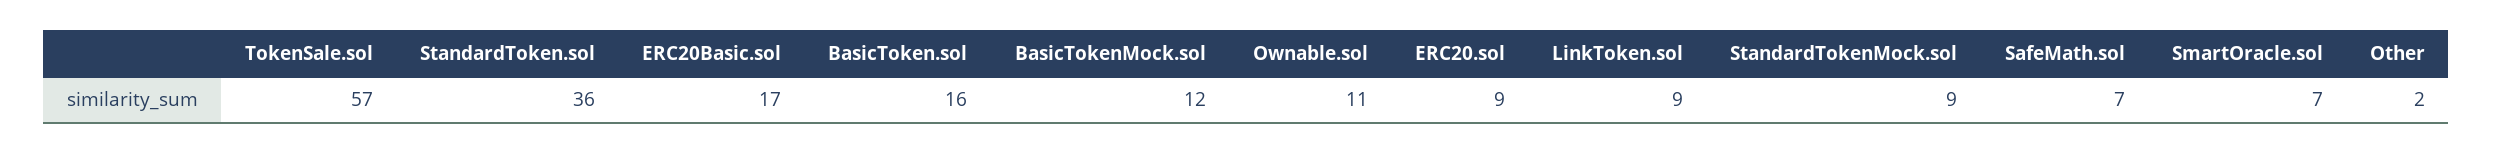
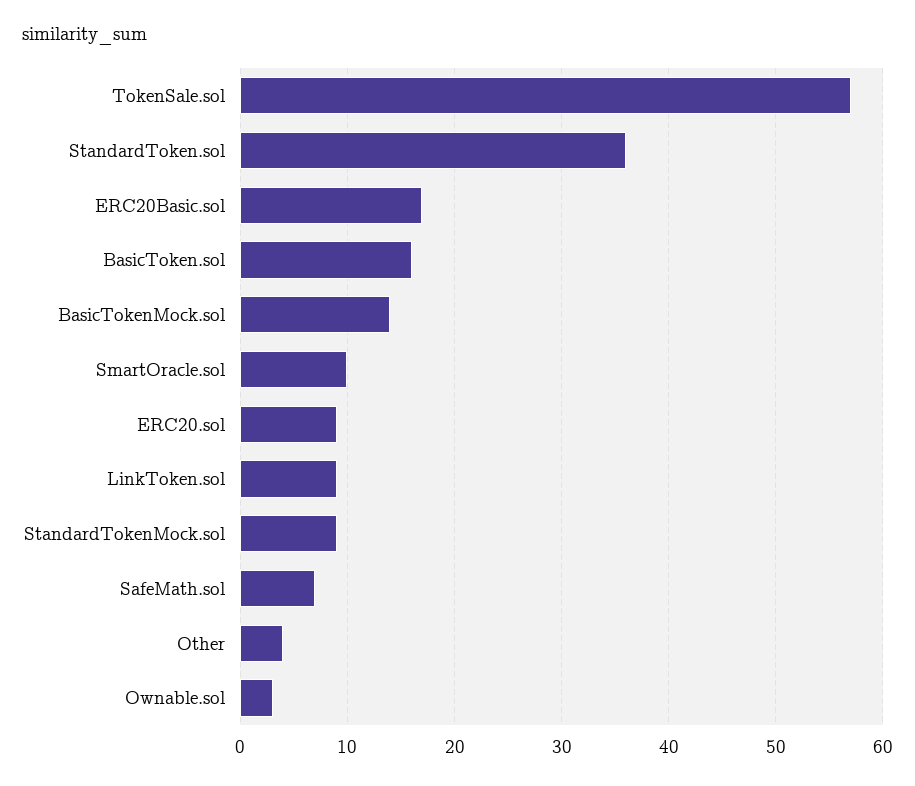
  {
    "TokenSale.sol": 57,
    "StandardToken.sol": 36,
    "ERC20Basic.sol": 17,
    "BasicToken.sol": 16,
-   "BasicTokenMock.sol": 12,
+   "BasicTokenMock.sol": 14,
-   "Ownable.sol": 11,
+   "Ownable.sol": 3,
    "ERC20.sol": 9,
    "LinkToken.sol": 9,
    "StandardTokenMock.sol": 9,
    "SafeMath.sol": 7,
-   "SmartOracle.sol": 7,
+   "SmartOracle.sol": 10,
-   "Other": 2
+   "Other": 4
  }

